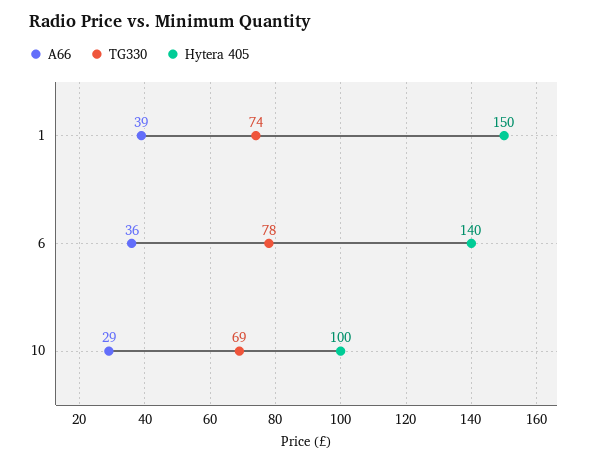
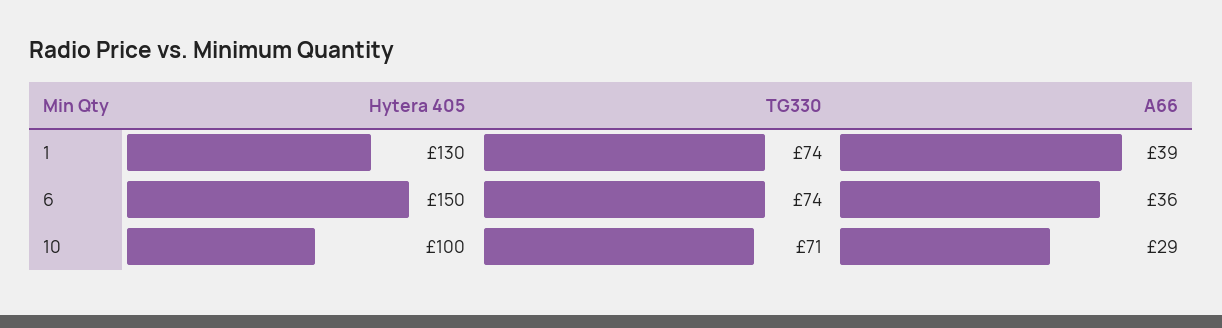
  {
    "A66": {
      "1": 39,
      "6": 36,
      "10": 29
    },
    "TG330": {
      "1": 74,
-     "6": 78,
+     "6": 74,
-     "10": 69
+     "10": 71
    },
    "Hytera 405": {
-     "1": 150,
+     "1": 130,
-     "6": 140,
+     "6": 150,
      "10": 100
    }
  }

